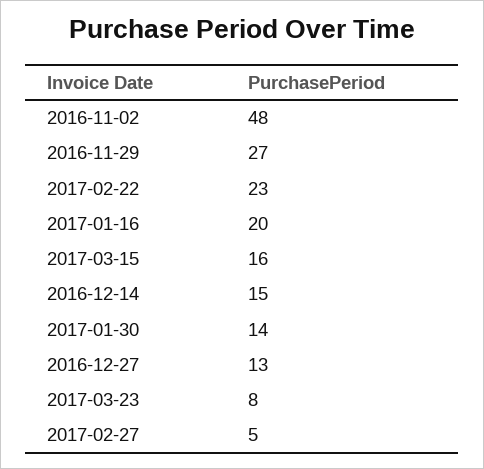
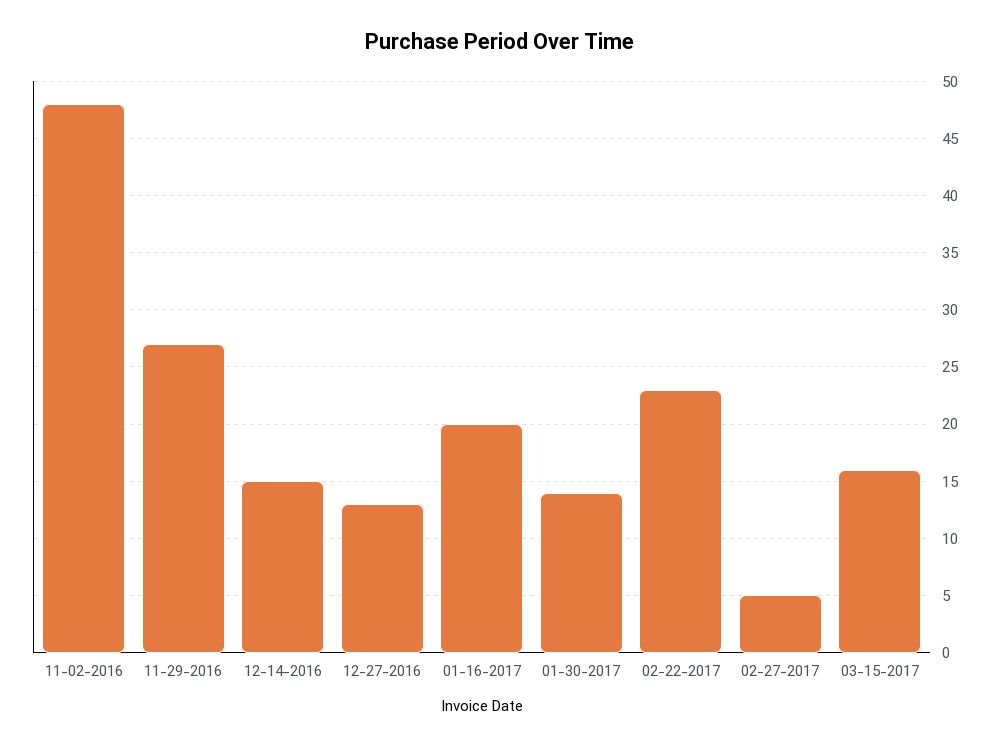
  {
    "2016-11-02": 48,
    "2016-11-29": 27,
    "2017-02-22": 23,
    "2017-01-16": 20,
    "2017-03-15": 16,
    "2016-12-14": 15,
    "2017-01-30": 14,
    "2016-12-27": 13,
-   "2017-03-23": 8,
    "2017-02-27": 5
  }

